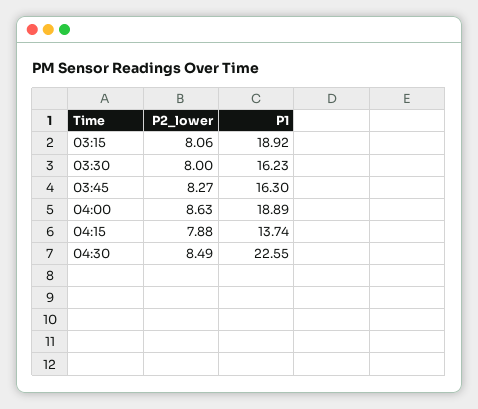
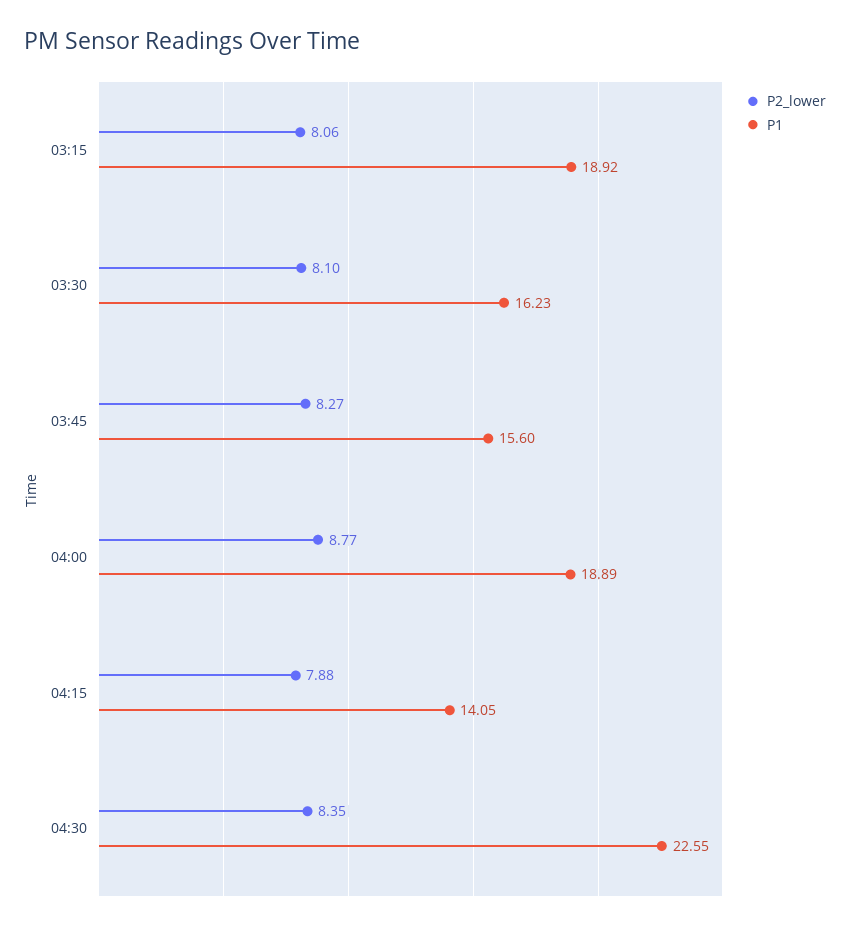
  {
    "P2_lower": {
      "03:15": 8.06,
-     "03:30": 8,
+     "03:30": 8.1,
      "03:45": 8.27,
-     "04:00": 8.63,
+     "04:00": 8.77,
      "04:15": 7.88,
-     "04:30": 8.49
+     "04:30": 8.35
    },
    "P1": {
      "03:15": 18.92,
      "03:30": 16.23,
-     "03:45": 16.3,
+     "03:45": 15.6,
      "04:00": 18.89,
-     "04:15": 13.74,
+     "04:15": 14.05,
      "04:30": 22.55
    }
  }

